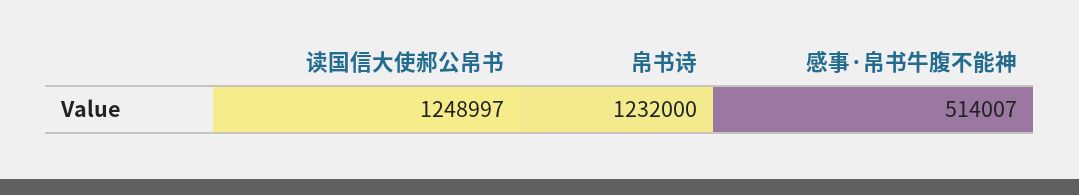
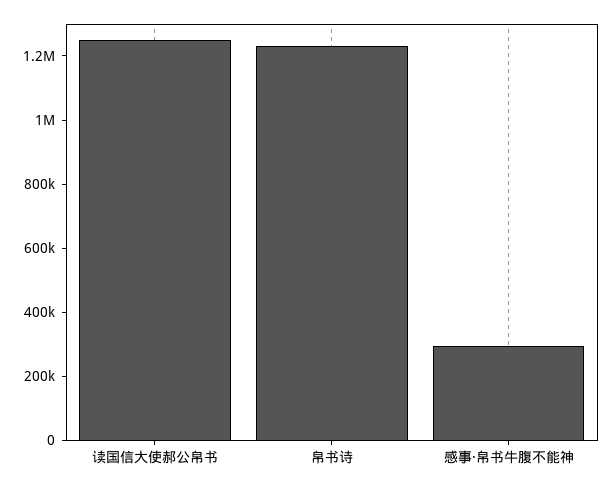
  {
    "读国信大使郝公帛书": 1248997,
    "帛书诗": 1232000,
-   "感事·帛书牛腹不能神": 514007
+   "感事·帛书牛腹不能神": 300000
  }

